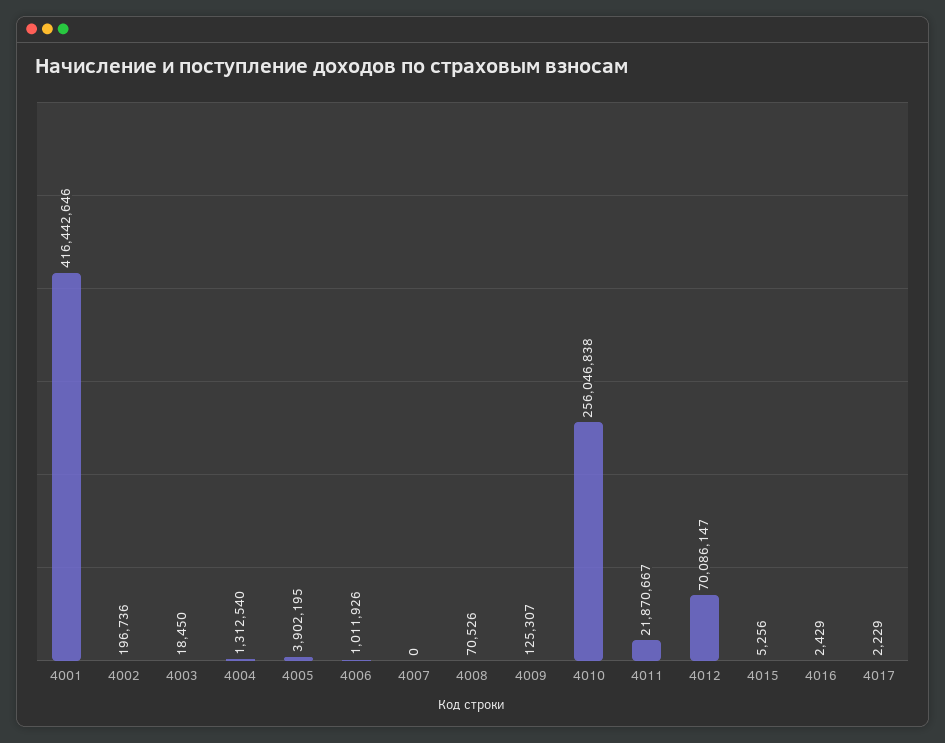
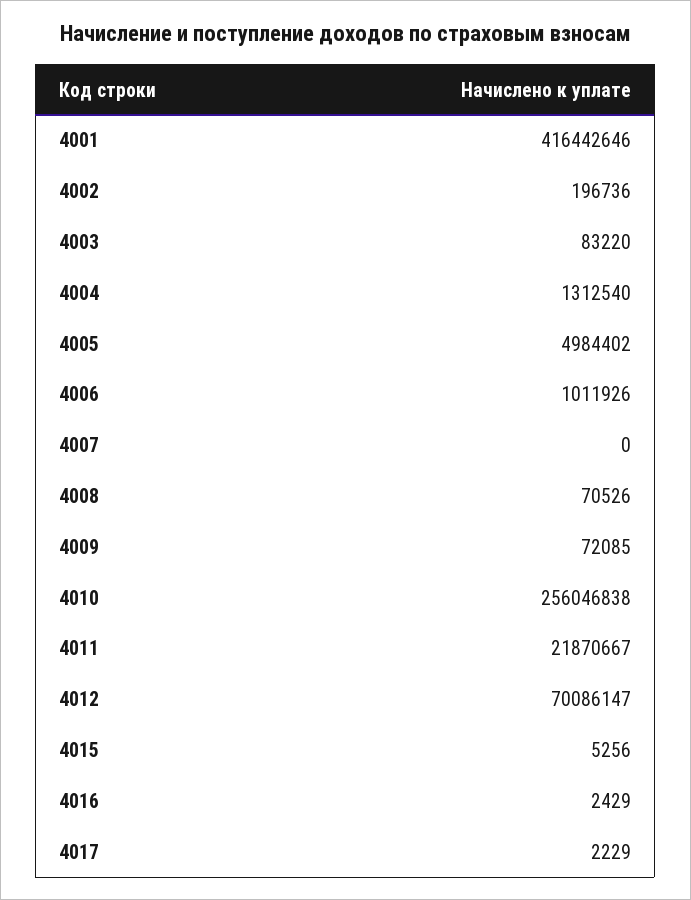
  {
    "4001": 416442646,
    "4002": 196736,
-   "4003": 18450,
+   "4003": 83220,
    "4004": 1312540,
-   "4005": 3902195,
+   "4005": 4984402,
    "4006": 1011926,
    "4007": 0,
    "4008": 70526,
-   "4009": 125307,
+   "4009": 72085,
    "4010": 256046838,
    "4011": 21870667,
    "4012": 70086147,
    "4015": 5256,
    "4016": 2429,
    "4017": 2229
  }

